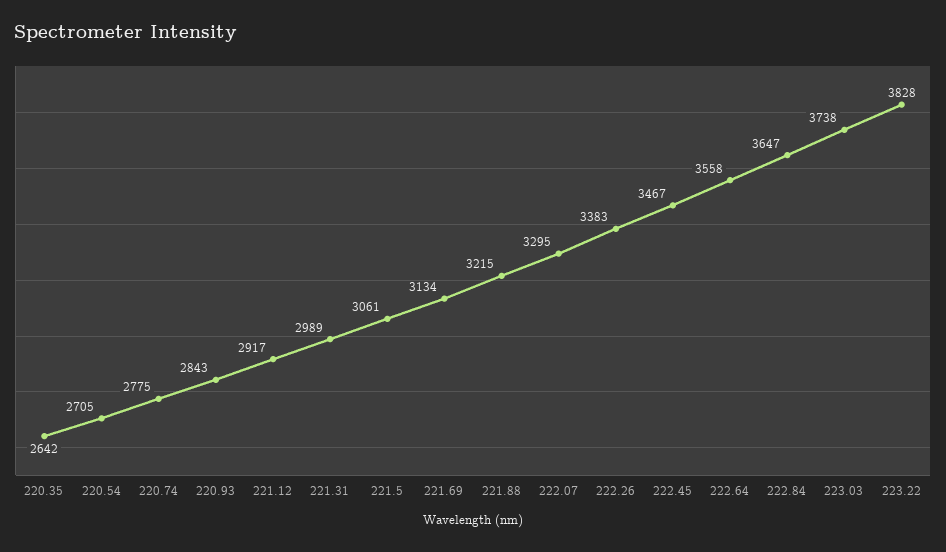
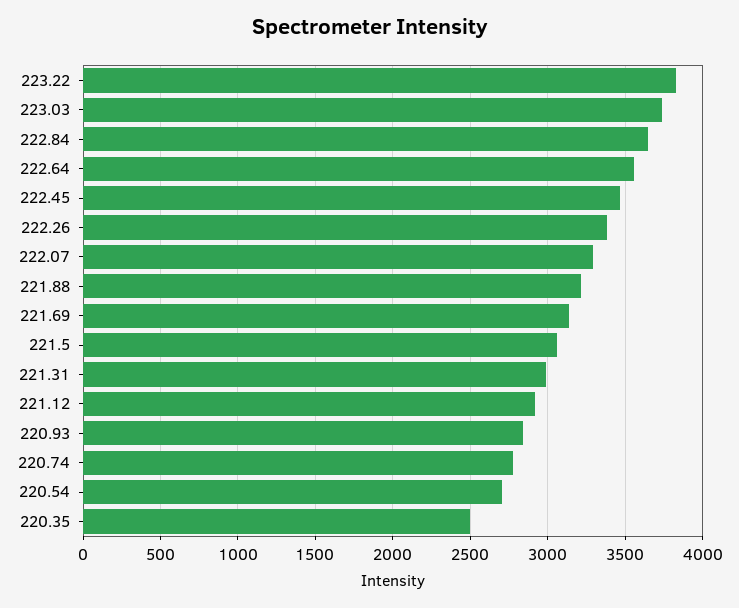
  {
-   "220.35": 2642,
+   "220.35": 2500,
    "220.54": 2705,
    "220.74": 2775,
    "220.93": 2843,
    "221.12": 2917,
    "221.31": 2989,
    "221.5": 3061,
    "221.69": 3134,
    "221.88": 3215,
    "222.07": 3295,
    "222.26": 3383,
    "222.45": 3467,
    "222.64": 3558,
    "222.84": 3647,
    "223.03": 3738,
    "223.22": 3828
  }

